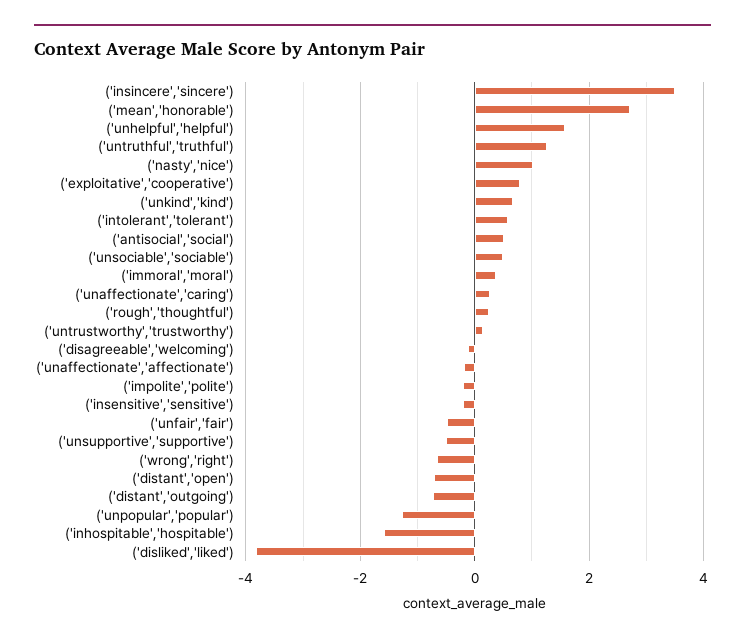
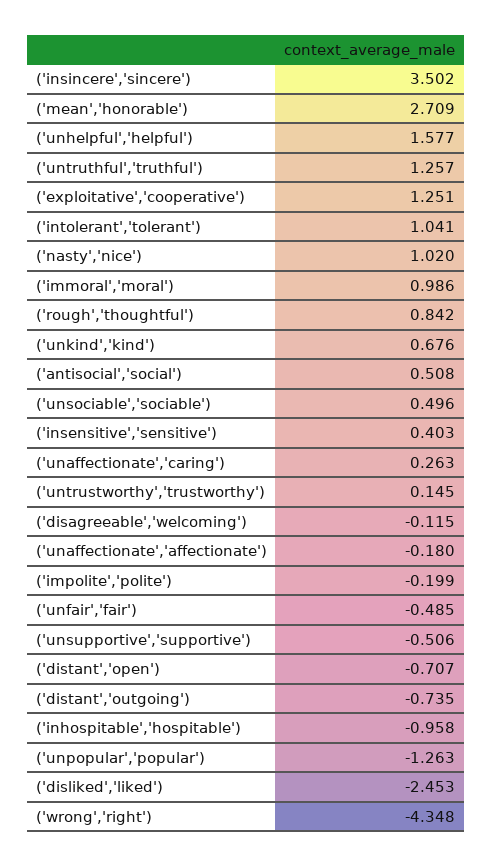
  {
    "('insincere','sincere')": 3.502,
    "('mean','honorable')": 2.709,
    "('unhelpful','helpful')": 1.577,
    "('untruthful','truthful')": 1.257,
    "('nasty','nice')": 1.02,
-   "('exploitative','cooperative')": 0.8,
+   "('exploitative','cooperative')": 1.251,
    "('unkind','kind')": 0.676,
-   "('intolerant','tolerant')": 0.6,
+   "('intolerant','tolerant')": 1.041,
    "('antisocial','social')": 0.508,
    "('unsociable','sociable')": 0.496,
-   "('immoral','moral')": 0.4,
+   "('immoral','moral')": 0.986,
    "('unaffectionate','caring')": 0.263,
-   "('rough','thoughtful')": 0.2,
+   "('rough','thoughtful')": 0.842,
    "('untrustworthy','trustworthy')": 0.145,
    "('disagreeable','welcoming')": -0.115,
    "('unaffectionate','affectionate')": -0.18,
    "('impolite','polite')": -0.199,
-   "('insensitive','sensitive')": -0.2,
+   "('insensitive','sensitive')": 0.403,
    "('unfair','fair')": -0.485,
    "('unsupportive','supportive')": -0.506,
-   "('wrong','right')": -0.6,
+   "('wrong','right')": -4.348,
    "('distant','open')": -0.707,
    "('distant','outgoing')": -0.735,
    "('unpopular','popular')": -1.263,
-   "('inhospitable','hospitable')": -1.6,
+   "('inhospitable','hospitable')": -0.958,
-   "('disliked','liked')": -3.8
+   "('disliked','liked')": -2.453
  }

